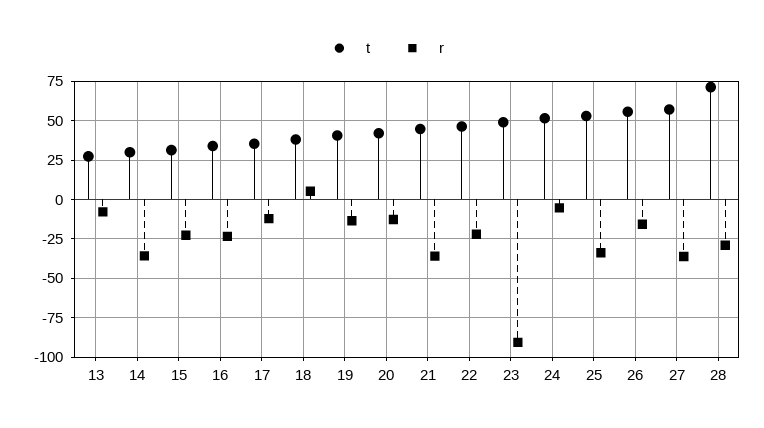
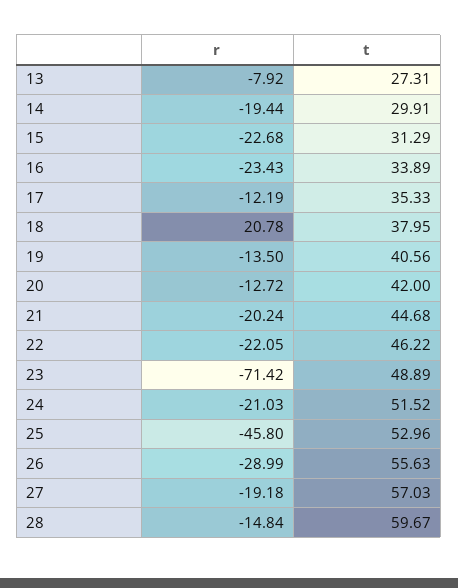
  {
    "t": {
      "13": 27.31,
      "14": 29.91,
      "15": 31.29,
      "16": 33.89,
      "17": 35.33,
      "18": 37.95,
      "19": 40.56,
      "20": 42,
      "21": 44.68,
      "22": 46.22,
      "23": 48.89,
      "24": 51.52,
      "25": 52.96,
      "26": 55.63,
      "27": 57.03,
-     "28": 70
+     "28": 59.67
    },
    "r": {
      "13": -7.92,
-     "14": -35,
+     "14": -19.44,
      "15": -22.68,
      "16": -23.43,
      "17": -12.19,
-     "18": 5,
+     "18": 20.78,
      "19": -13.5,
      "20": -12.72,
-     "21": -35,
+     "21": -20.24,
      "22": -22.05,
-     "23": -90,
+     "23": -71.42,
-     "24": -5,
+     "24": -21.03,
-     "25": -35,
+     "25": -45.8,
-     "26": -15,
+     "26": -28.99,
-     "27": -35,
+     "27": -19.18,
-     "28": -30
+     "28": -14.84
    }
  }

